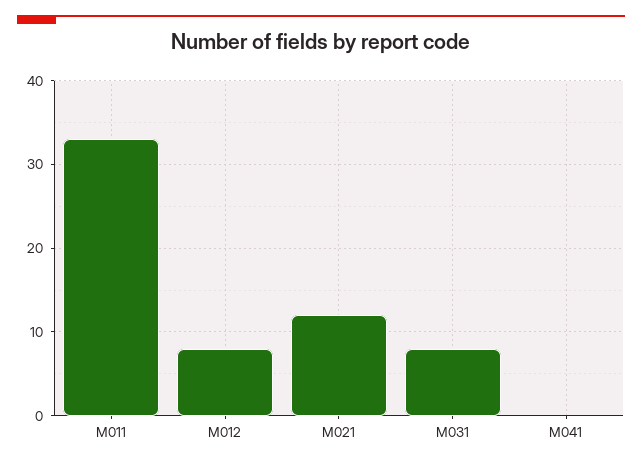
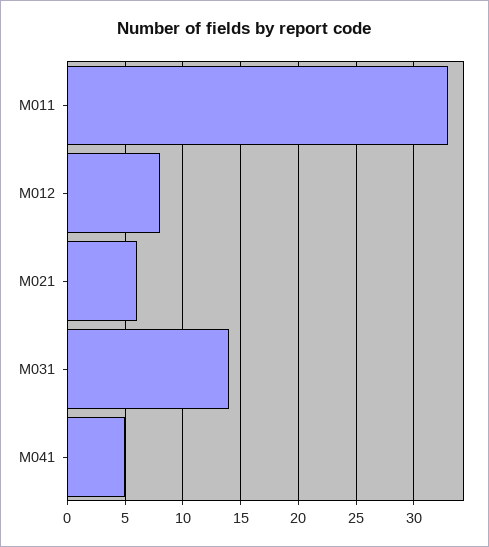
  {
    "M011": 33,
    "M012": 8,
-   "M021": 12,
+   "M021": 6,
-   "M031": 8,
+   "M031": 14,
-   "M041": 0
+   "M041": 5
  }

